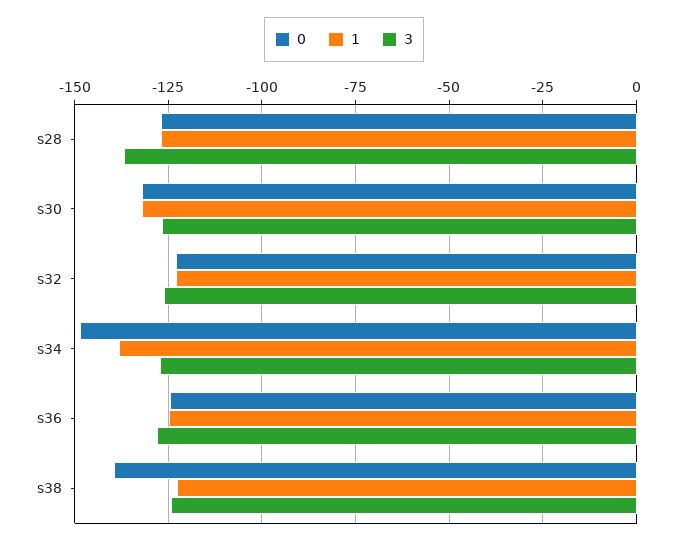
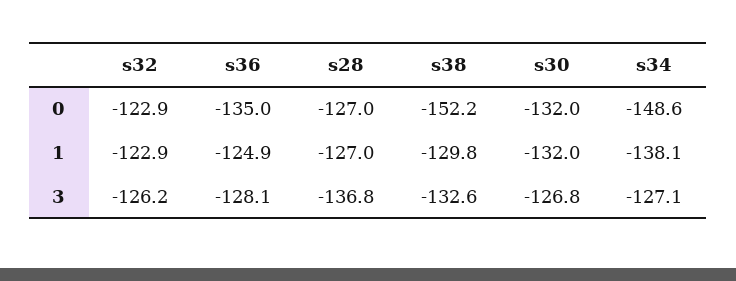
  {
    "0": {
      "s28": -127,
      "s30": -132,
      "s32": -122.9,
      "s34": -148.6,
-     "s36": -125,
+     "s36": -135,
-     "s38": -140
+     "s38": -152.2
    },
    "1": {
      "s28": -127,
      "s30": -132,
      "s32": -122.9,
      "s34": -138.1,
      "s36": -124.9,
-     "s38": -122.5
+     "s38": -129.8
    },
    "3": {
      "s28": -136.8,
      "s30": -126.8,
      "s32": -126.2,
      "s34": -127.1,
      "s36": -128.1,
-     "s38": -125
+     "s38": -132.6
    }
  }

